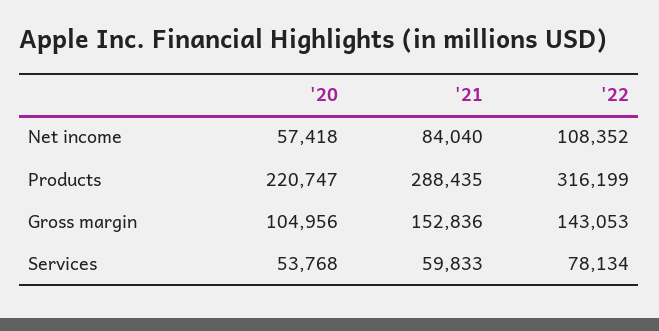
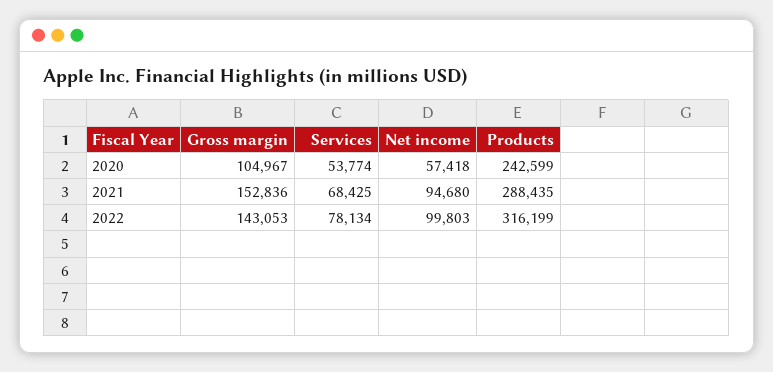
  {
    "'20": {
      "Net income": 57418,
-     "Products": 220747,
+     "Products": 242599,
-     "Gross margin": 104956,
+     "Gross margin": 104967,
-     "Services": 53768
+     "Services": 53774
    },
    "'21": {
-     "Net income": 84040,
+     "Net income": 94680,
      "Products": 288435,
      "Gross margin": 152836,
-     "Services": 59833
+     "Services": 68425
    },
    "'22": {
-     "Net income": 108352,
+     "Net income": 99803,
      "Products": 316199,
      "Gross margin": 143053,
      "Services": 78134
    }
  }

